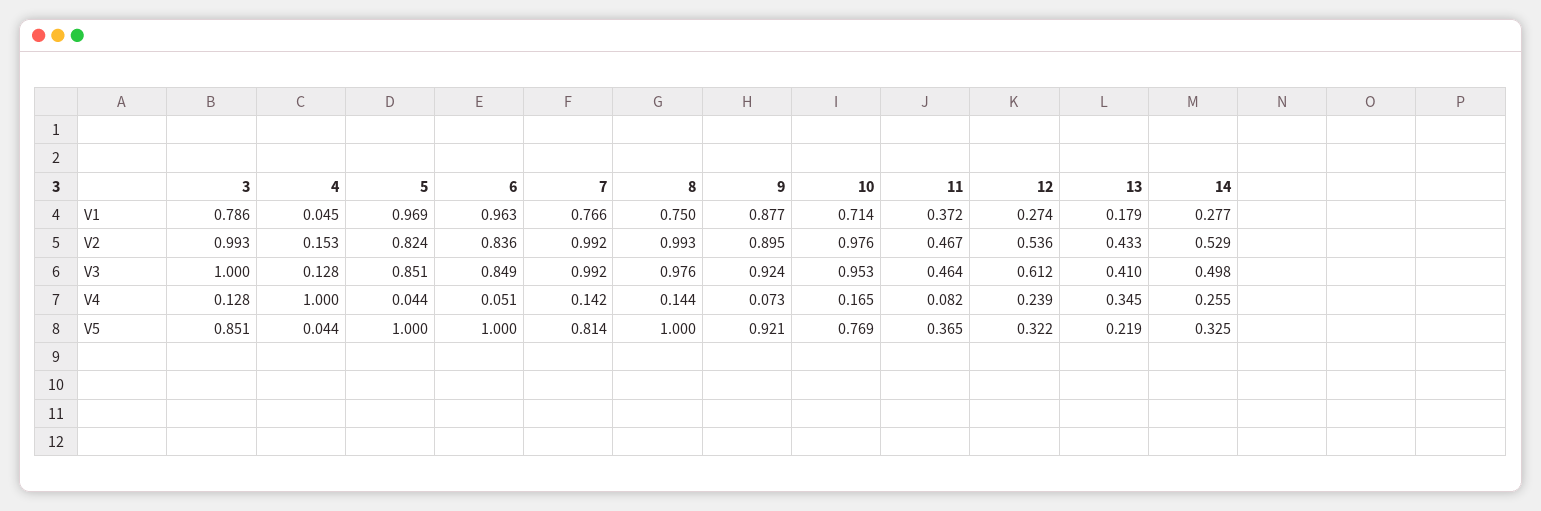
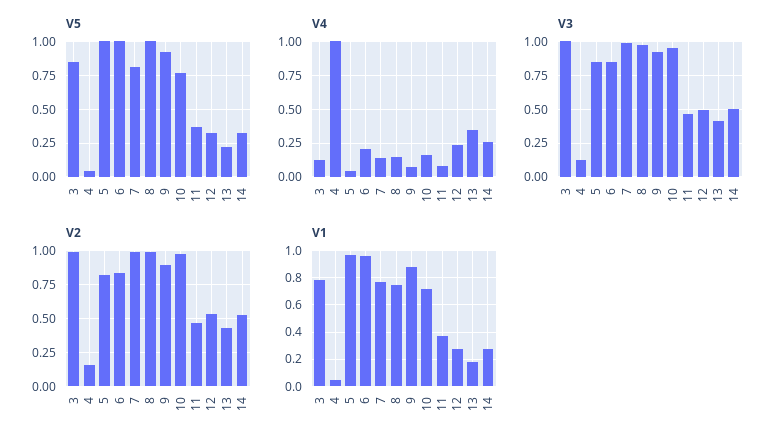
  {
    "V1": {
      "3": 0.786,
      "4": 0.045,
      "5": 0.969,
      "6": 0.963,
      "7": 0.766,
      "8": 0.75,
      "9": 0.877,
      "10": 0.714,
      "11": 0.372,
      "12": 0.274,
      "13": 0.179,
      "14": 0.277
    },
    "V2": {
      "3": 0.993,
      "4": 0.153,
      "5": 0.824,
      "6": 0.836,
      "7": 0.992,
      "8": 0.993,
      "9": 0.895,
      "10": 0.976,
      "11": 0.467,
      "12": 0.536,
      "13": 0.433,
      "14": 0.529
    },
    "V3": {
      "3": 1,
      "4": 0.128,
      "5": 0.851,
      "6": 0.849,
      "7": 0.992,
      "8": 0.976,
      "9": 0.924,
      "10": 0.953,
      "11": 0.464,
-     "12": 0.612,
+     "12": 0.5,
      "13": 0.41,
      "14": 0.498
    },
    "V4": {
      "3": 0.128,
      "4": 1,
      "5": 0.044,
-     "6": 0.051,
+     "6": 0.2,
      "7": 0.142,
      "8": 0.144,
      "9": 0.073,
      "10": 0.165,
      "11": 0.082,
      "12": 0.239,
      "13": 0.345,
      "14": 0.255
    },
    "V5": {
      "3": 0.851,
      "4": 0.044,
      "5": 1,
      "6": 1,
      "7": 0.814,
      "8": 1,
      "9": 0.921,
      "10": 0.769,
      "11": 0.365,
      "12": 0.322,
      "13": 0.219,
      "14": 0.325
    }
  }

